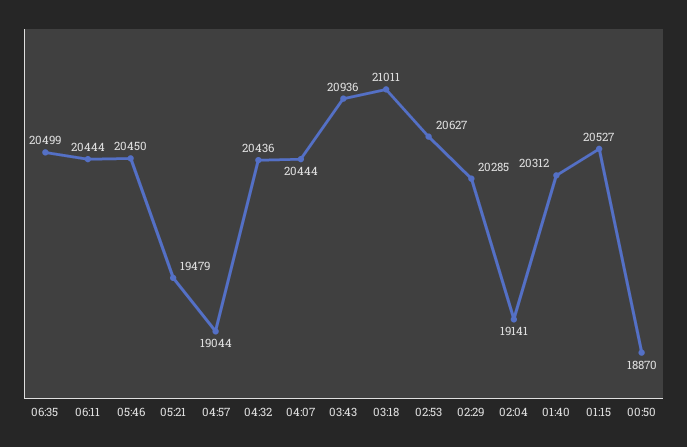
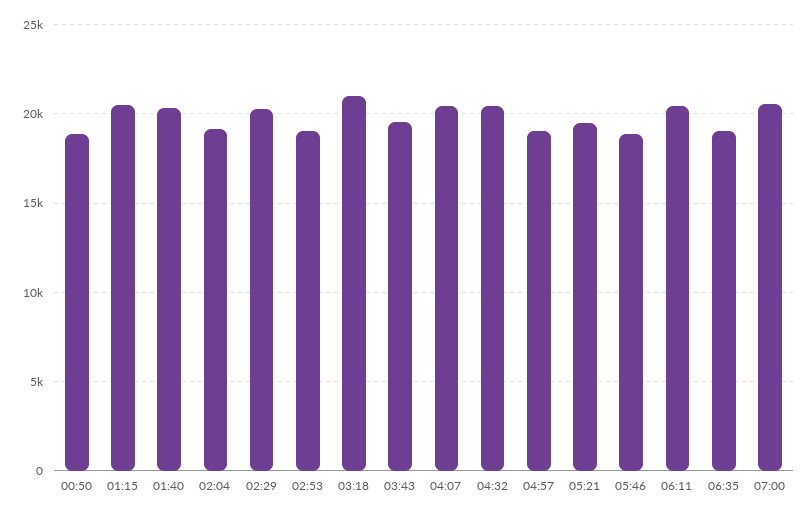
  {
-   "06:35": 20499,
+   "06:35": 19000,
    "06:11": 20444,
-   "05:46": 20450,
+   "05:46": 19000,
    "05:21": 19479,
    "04:57": 19044,
    "04:32": 20436,
    "04:07": 20444,
-   "03:43": 20936,
+   "03:43": 19500,
    "03:18": 21011,
-   "02:53": 20627,
+   "02:53": 19000,
    "02:29": 20285,
    "02:04": 19141,
    "01:40": 20312,
    "01:15": 20527,
-   "00:50": 18870
+   "00:50": 18870,
+   "07:00": 20500
  }

